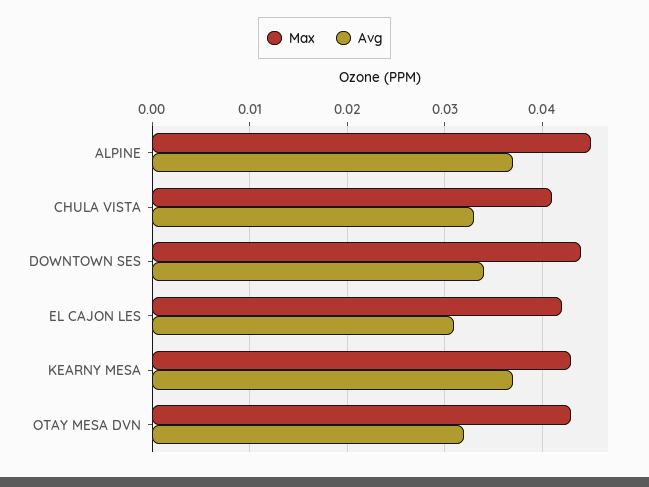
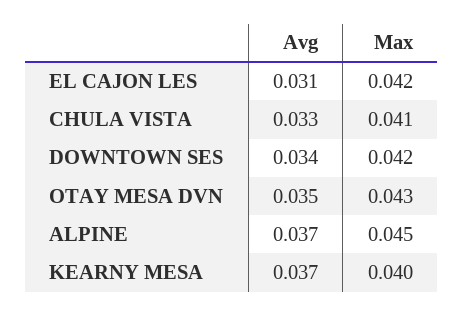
  {
    "Max": {
      "ALPINE": 0.045,
      "CHULA VISTA": 0.041,
-     "DOWNTOWN SES": 0.044,
+     "DOWNTOWN SES": 0.042,
      "EL CAJON LES": 0.042,
-     "KEARNY MESA": 0.043,
+     "KEARNY MESA": 0.04,
      "OTAY MESA DVN": 0.043
    },
    "Avg": {
      "ALPINE": 0.037,
      "CHULA VISTA": 0.033,
      "DOWNTOWN SES": 0.034,
      "EL CAJON LES": 0.031,
      "KEARNY MESA": 0.037,
-     "OTAY MESA DVN": 0.032
+     "OTAY MESA DVN": 0.035
    }
  }

